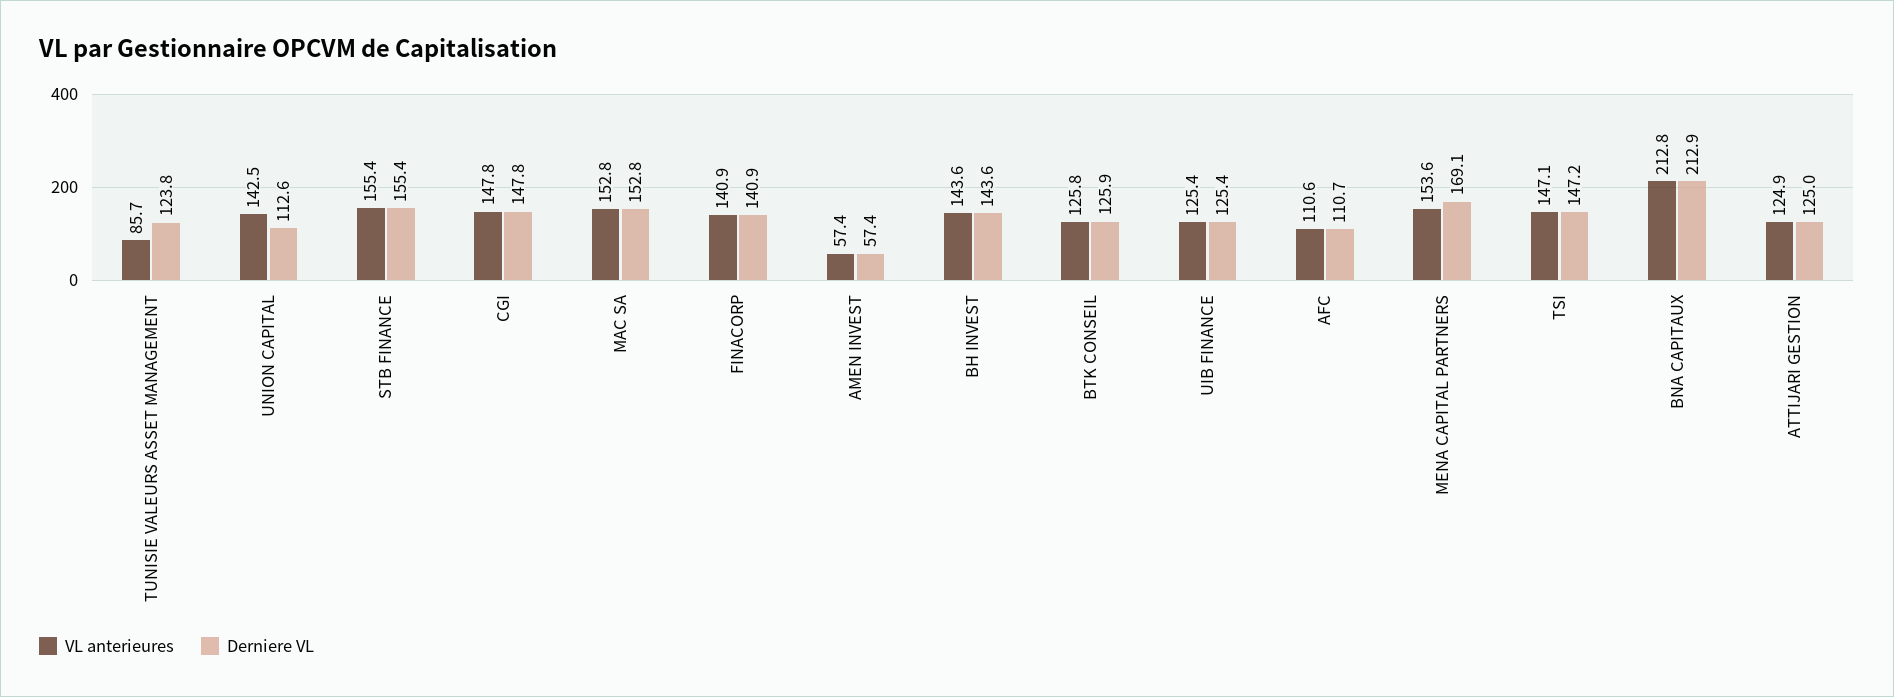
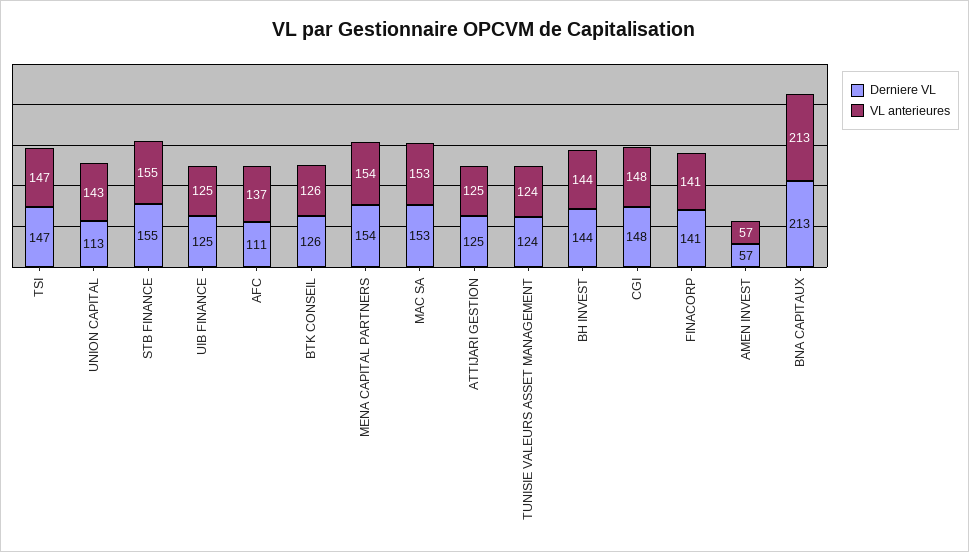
  {
    "VL anterieures": {
-     "TUNISIE VALEURS ASSET MANAGEMENT": 85.7,
+     "TUNISIE VALEURS ASSET MANAGEMENT": 124,
      "UNION CAPITAL": 142.5,
      "STB FINANCE": 155.4,
      "CGI": 147.8,
      "MAC SA": 152.8,
      "FINACORP": 140.9,
      "AMEN INVEST": 57.4,
      "BH INVEST": 143.6,
      "BTK CONSEIL": 125.8,
      "UIB FINANCE": 125.4,
-     "AFC": 110.6,
+     "AFC": 137,
      "MENA CAPITAL PARTNERS": 153.6,
      "TSI": 147.1,
      "BNA CAPITAUX": 212.8,
      "ATTIJARI GESTION": 124.9
    },
    "Derniere VL": {
      "TUNISIE VALEURS ASSET MANAGEMENT": 123.8,
      "UNION CAPITAL": 112.6,
      "STB FINANCE": 155.4,
      "CGI": 147.8,
      "MAC SA": 152.8,
      "FINACORP": 140.9,
      "AMEN INVEST": 57.4,
      "BH INVEST": 143.6,
      "BTK CONSEIL": 125.9,
      "UIB FINANCE": 125.4,
      "AFC": 110.7,
-     "MENA CAPITAL PARTNERS": 169.1,
+     "MENA CAPITAL PARTNERS": 154,
      "TSI": 147.2,
      "BNA CAPITAUX": 212.9,
      "ATTIJARI GESTION": 125
    }
  }

